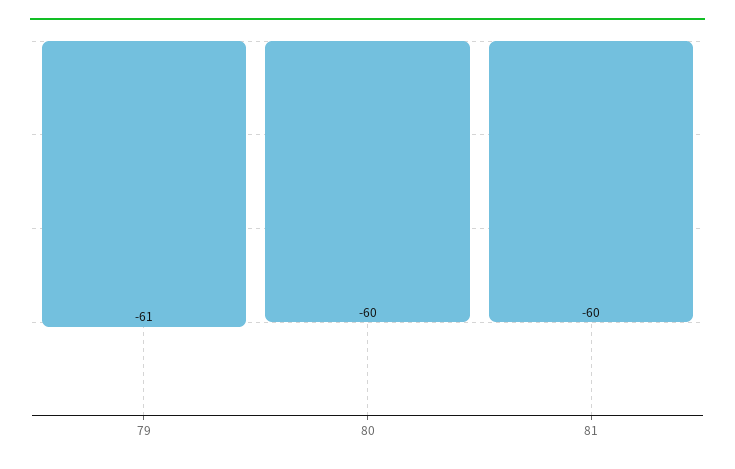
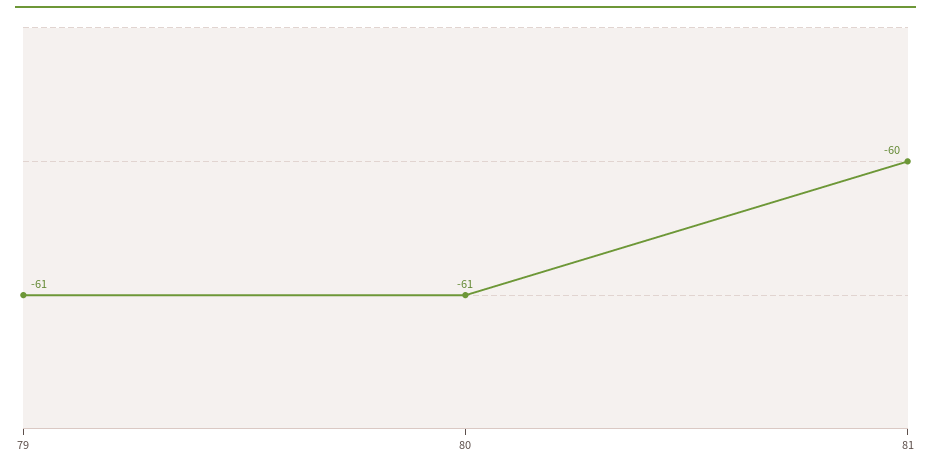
  {
    "79": -61,
-   "80": -60,
+   "80": -61,
    "81": -60
  }

